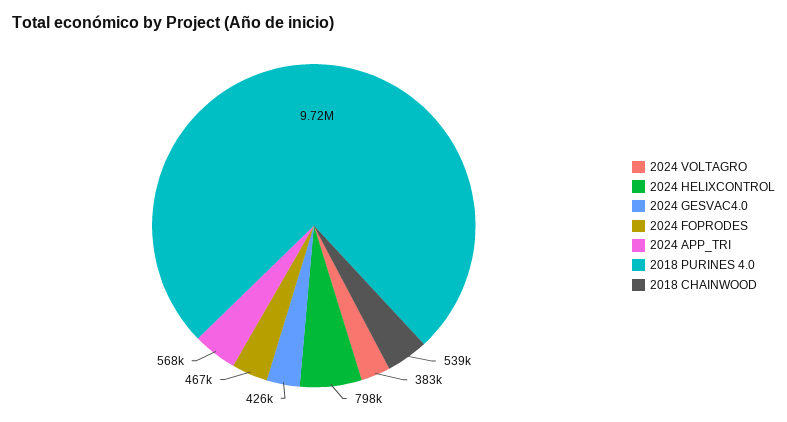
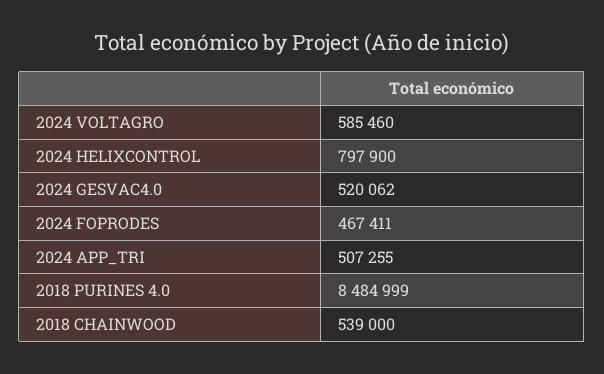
  {
-   "2024 VOLTAGRO": 383000,
+   "2024 VOLTAGRO": 585460,
    "2024 HELIXCONTROL": 797900,
-   "2024 GESVAC4.0": 426000,
+   "2024 GESVAC4.0": 520062,
    "2024 FOPRODES": 467411,
-   "2024 APP_TRI": 568000,
+   "2024 APP_TRI": 507255,
-   "2018 PURINES 4.0": 9720000,
+   "2018 PURINES 4.0": 8484999,
    "2018 CHAINWOOD": 539000
  }

